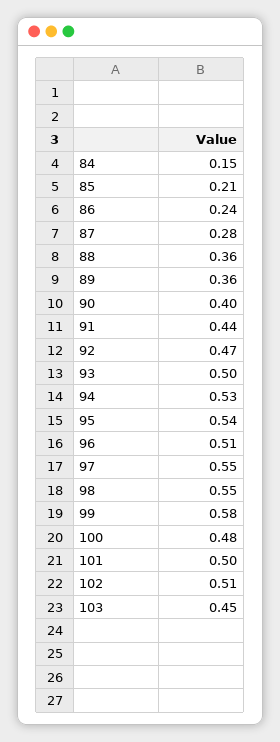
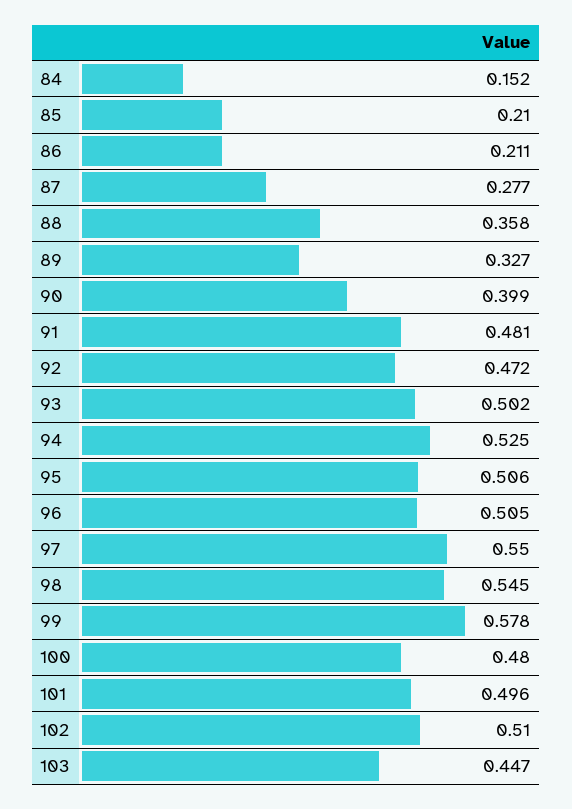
  {
    "84": 0.152,
    "85": 0.21,
-   "86": 0.24,
+   "86": 0.211,
    "87": 0.277,
    "88": 0.358,
-   "89": 0.36,
+   "89": 0.327,
    "90": 0.399,
-   "91": 0.44,
+   "91": 0.481,
    "92": 0.472,
    "93": 0.502,
    "94": 0.525,
-   "95": 0.54,
+   "95": 0.506,
    "96": 0.505,
    "97": 0.55,
    "98": 0.545,
    "99": 0.578,
    "100": 0.48,
    "101": 0.496,
    "102": 0.51,
    "103": 0.447
  }

